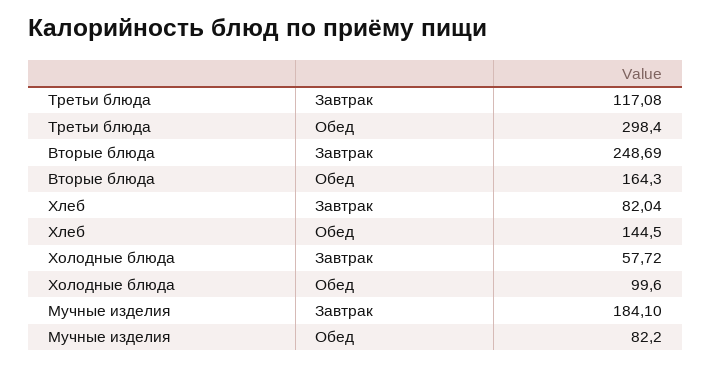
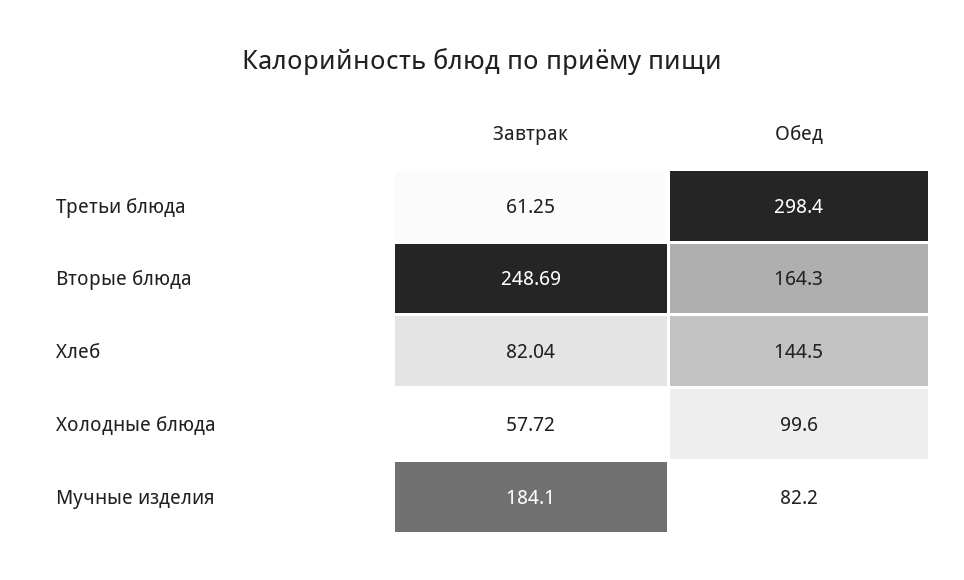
  {
    "Третьи блюда": {
-     "Завтрак": 117.08,
+     "Завтрак": 61.25,
      "Обед": 298.4
    },
    "Вторые блюда": {
      "Завтрак": 248.69,
      "Обед": 164.3
    },
    "Хлеб": {
      "Завтрак": 82.04,
      "Обед": 144.5
    },
    "Холодные блюда": {
      "Завтрак": 57.72,
      "Обед": 99.6
    },
    "Мучные изделия": {
      "Завтрак": 184.1,
      "Обед": 82.2
    }
  }

